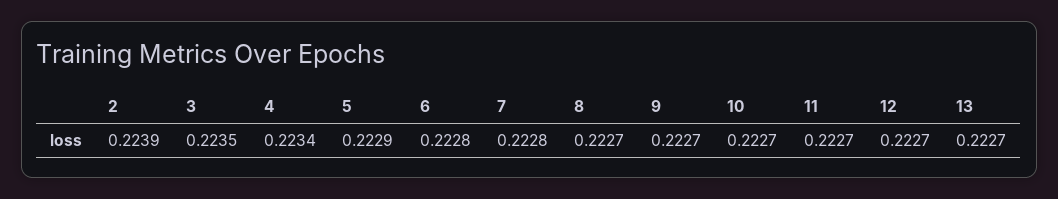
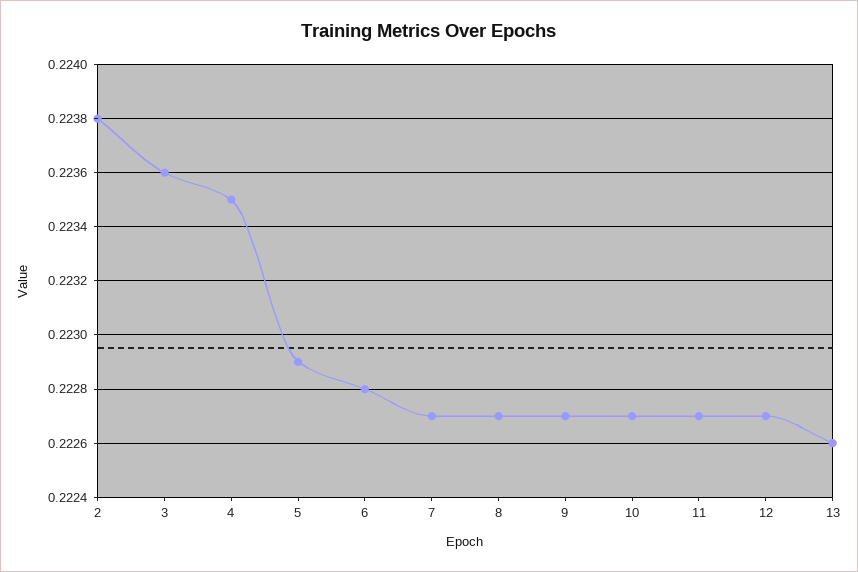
  {
-   "2": 0.2239,
+   "2": 0.2238,
-   "3": 0.2235,
+   "3": 0.2236,
-   "4": 0.2234,
+   "4": 0.2235,
    "5": 0.2229,
    "6": 0.2228,
-   "7": 0.2228,
+   "7": 0.2227,
    "8": 0.2227,
    "9": 0.2227,
    "10": 0.2227,
    "11": 0.2227,
    "12": 0.2227,
-   "13": 0.2227
+   "13": 0.2226
  }

